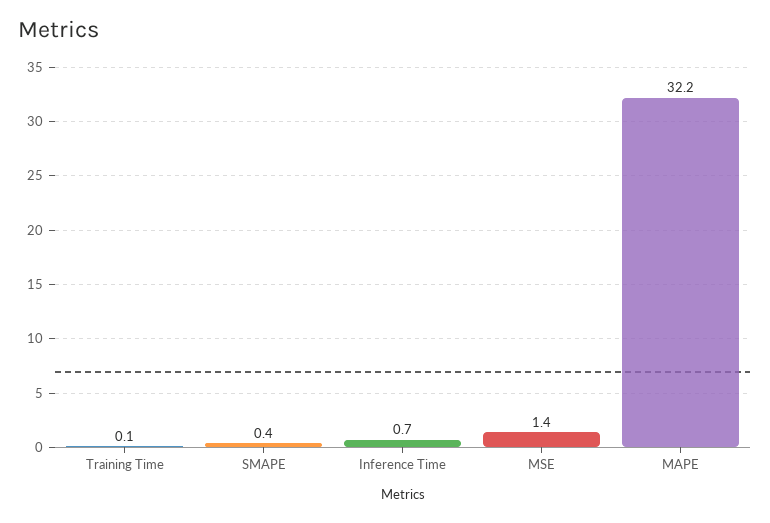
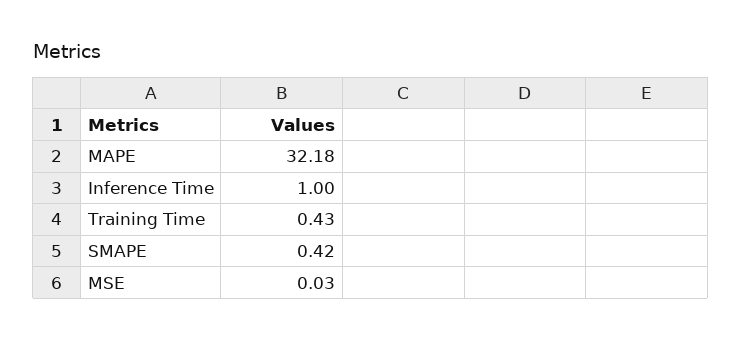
  {
-   "Training Time": 0.1,
+   "Training Time": 0.43,
    "SMAPE": 0.42,
-   "Inference Time": 0.7,
+   "Inference Time": 1,
-   "MSE": 1.4,
+   "MSE": 0.03,
    "MAPE": 32.18
  }

